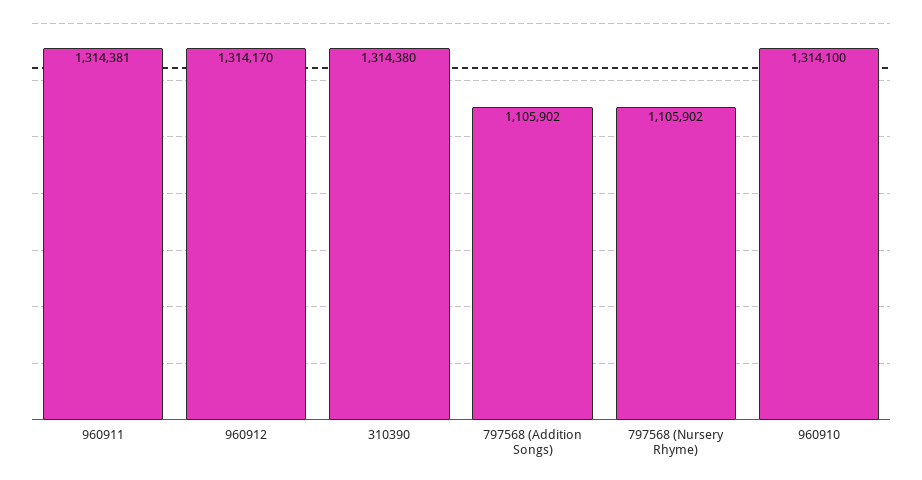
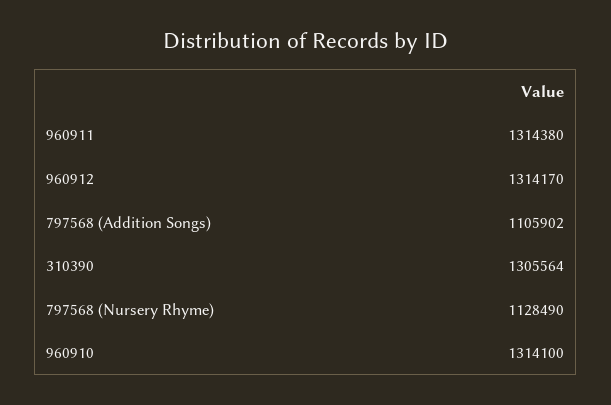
  {
-   "960911": 1314381,
+   "960911": 1314380,
    "960912": 1314170,
-   "310390": 1314380,
+   "310390": 1305564,
    "797568 (Addition Songs)": 1105902,
-   "797568 (Nursery Rhyme)": 1105902,
+   "797568 (Nursery Rhyme)": 1128490,
    "960910": 1314100
  }

